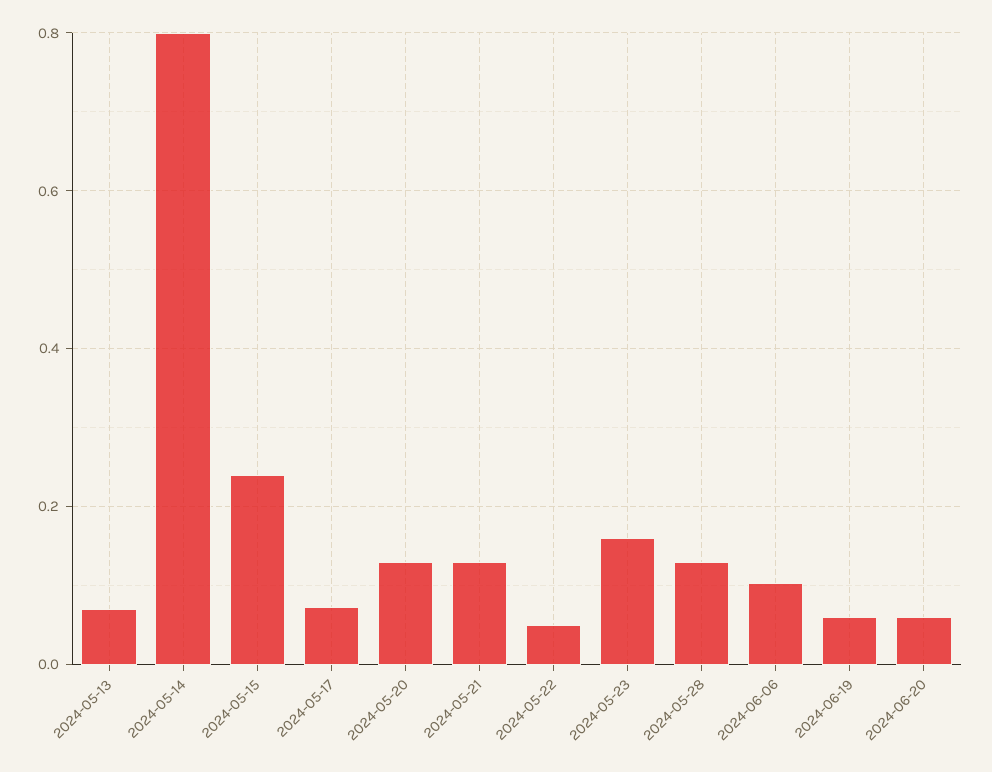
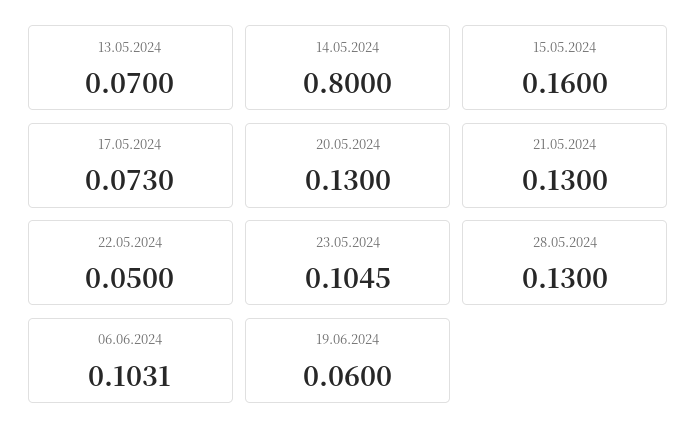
  {
    "2024-05-13": 0.07,
    "2024-05-14": 0.8,
-   "2024-05-15": 0.24,
+   "2024-05-15": 0.16,
    "2024-05-17": 0.073,
    "2024-05-20": 0.13,
    "2024-05-21": 0.13,
    "2024-05-22": 0.05,
-   "2024-05-23": 0.16,
+   "2024-05-23": 0.1045,
    "2024-05-28": 0.13,
    "2024-06-06": 0.1031,
-   "2024-06-19": 0.06,
+   "2024-06-19": 0.06
-   "2024-06-20": 0.06
  }

